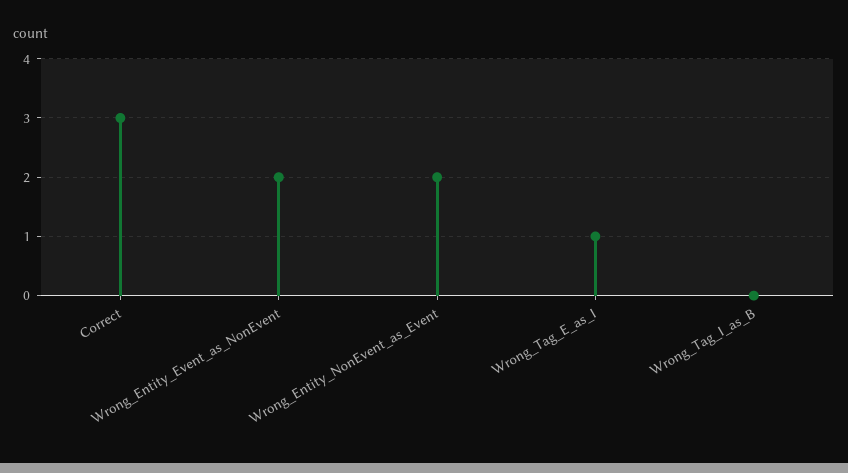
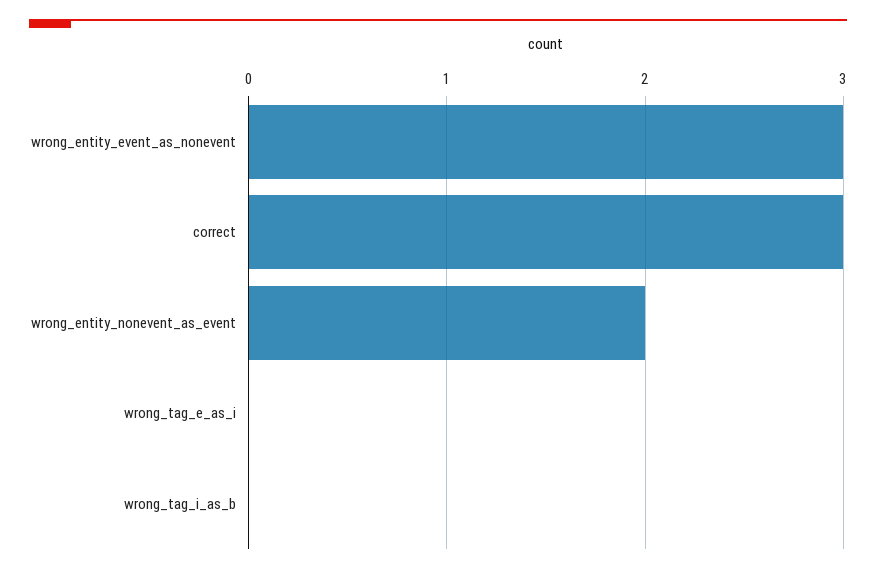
  {
    "Correct": 3,
-   "Wrong_Entity_Event_as_NonEvent": 2,
+   "Wrong_Entity_Event_as_NonEvent": 3,
    "Wrong_Entity_NonEvent_as_Event": 2,
-   "Wrong_Tag_E_as_I": 1,
+   "Wrong_Tag_E_as_I": 0,
    "Wrong_Tag_I_as_B": 0
  }

